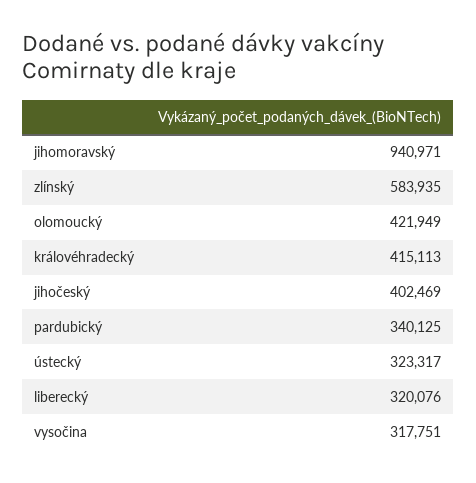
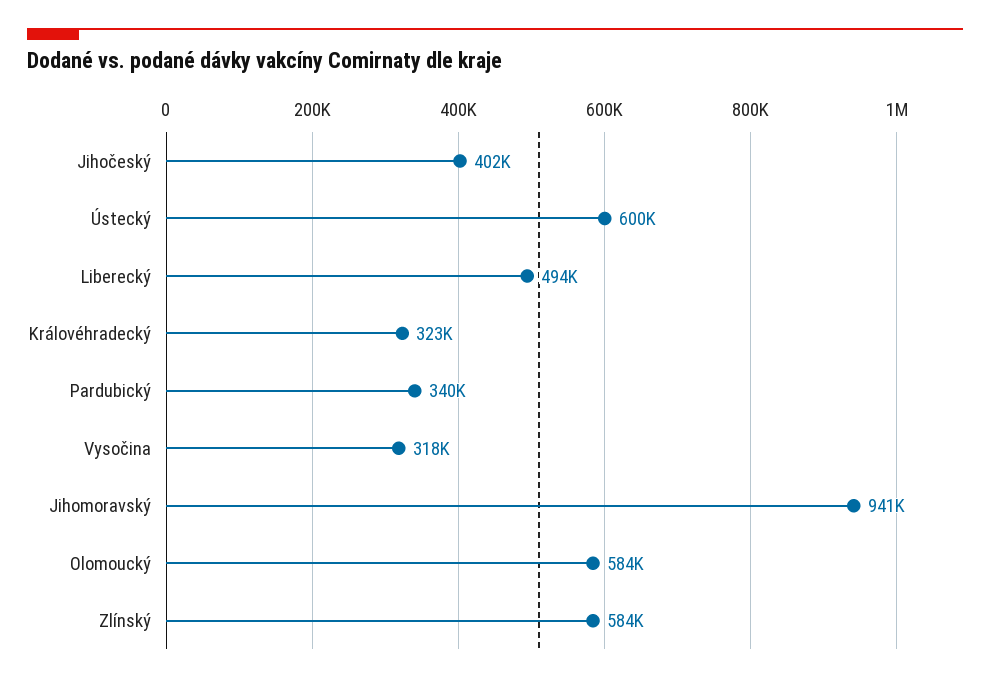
  {
    "jihomoravský": 940971,
    "zlínský": 583935,
-   "olomoucký": 421949,
+   "olomoucký": 584000,
-   "královéhradecký": 415113,
+   "královéhradecký": 323000,
    "jihočeský": 402469,
    "pardubický": 340125,
-   "ústecký": 323317,
+   "ústecký": 600000,
-   "liberecký": 320076,
+   "liberecký": 494000,
    "vysočina": 317751
  }

